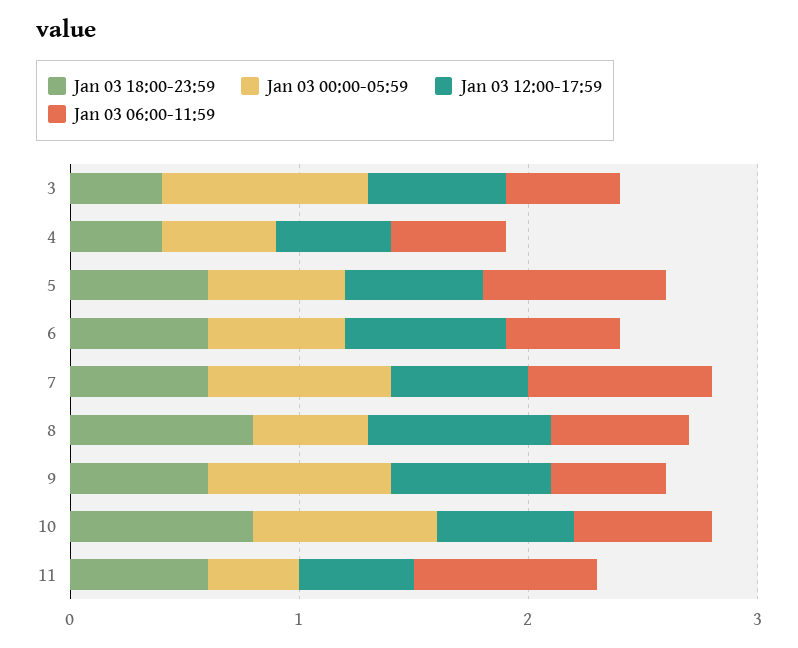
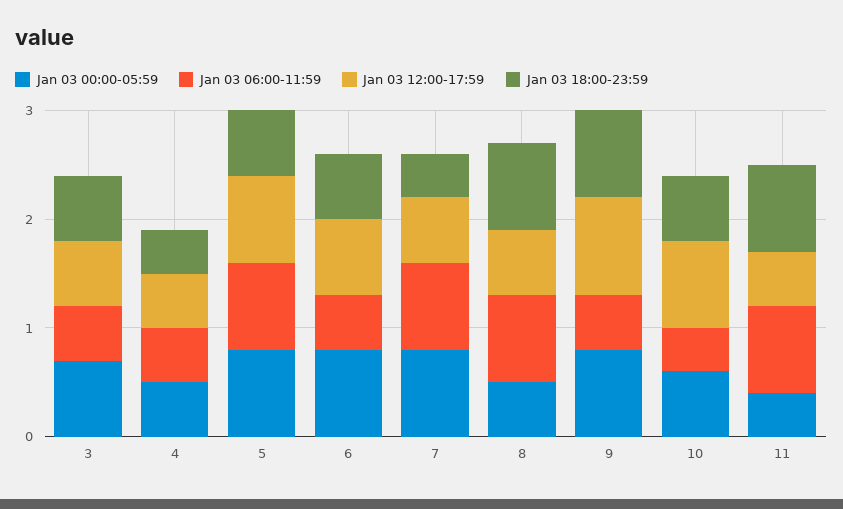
  {
    "Jan 03 18:00-23:59": {
-     "3": 0.4,
+     "3": 0.6,
      "4": 0.4,
      "5": 0.6,
      "6": 0.6,
-     "7": 0.6,
+     "7": 0.4,
      "8": 0.8,
-     "9": 0.6,
+     "9": 0.8,
-     "10": 0.8,
+     "10": 0.6,
-     "11": 0.6
+     "11": 0.8
    },
    "Jan 03 00:00-05:59": {
-     "3": 0.9,
+     "3": 0.7,
      "4": 0.5,
-     "5": 0.6,
+     "5": 0.8,
-     "6": 0.6,
+     "6": 0.8,
      "7": 0.8,
      "8": 0.5,
      "9": 0.8,
-     "10": 0.8,
+     "10": 0.6,
      "11": 0.4
    },
    "Jan 03 12:00-17:59": {
      "3": 0.6,
      "4": 0.5,
-     "5": 0.6,
+     "5": 0.8,
      "6": 0.7,
      "7": 0.6,
-     "8": 0.8,
+     "8": 0.6,
-     "9": 0.7,
+     "9": 0.9,
-     "10": 0.6,
+     "10": 0.8,
      "11": 0.5
    },
    "Jan 03 06:00-11:59": {
      "3": 0.5,
      "4": 0.5,
      "5": 0.8,
      "6": 0.5,
      "7": 0.8,
-     "8": 0.6,
+     "8": 0.8,
      "9": 0.5,
-     "10": 0.6,
+     "10": 0.4,
      "11": 0.8
    }
  }

